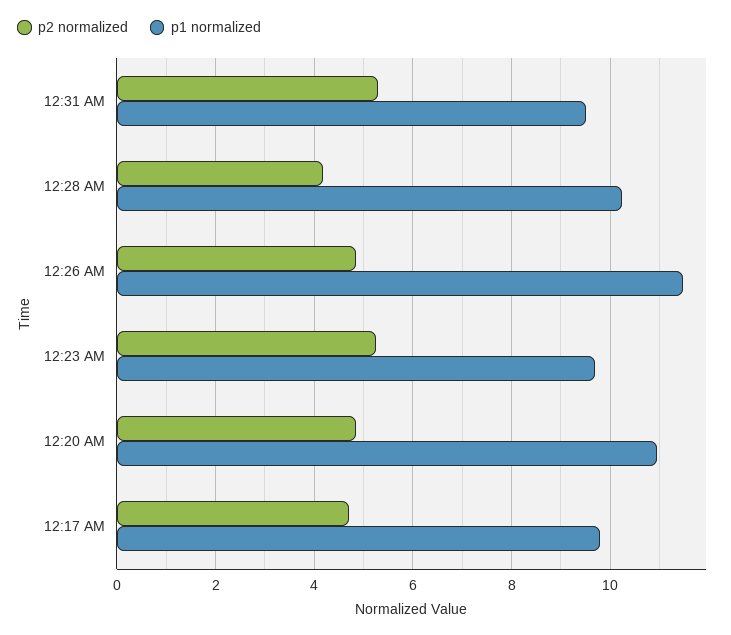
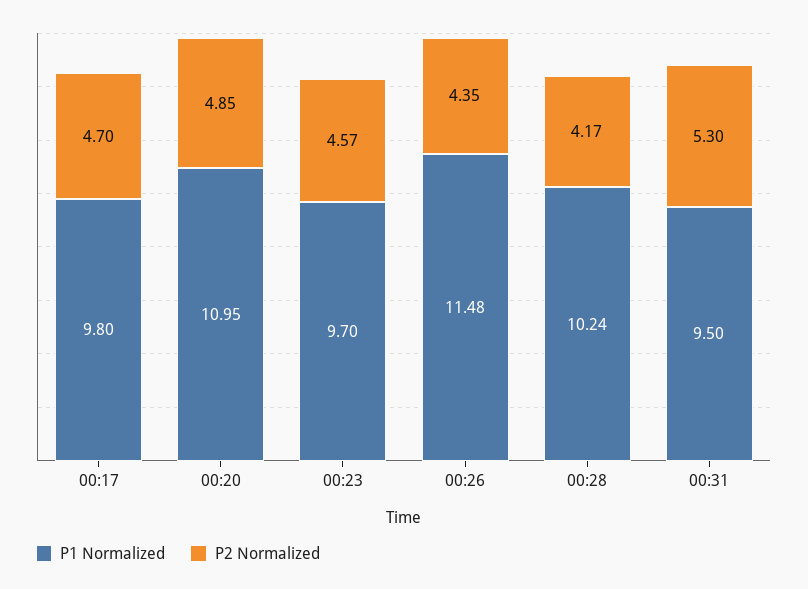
  {
    "p2 normalized": {
      "12:31 AM": 5.3,
      "12:28 AM": 4.17,
-     "12:26 AM": 4.8,
+     "12:26 AM": 4.35,
-     "12:23 AM": 5.2,
+     "12:23 AM": 4.57,
      "12:20 AM": 4.85,
      "12:17 AM": 4.7
    },
    "p1 normalized": {
      "12:31 AM": 9.5,
      "12:28 AM": 10.24,
      "12:26 AM": 11.48,
      "12:23 AM": 9.7,
      "12:20 AM": 10.95,
      "12:17 AM": 9.8
    }
  }

